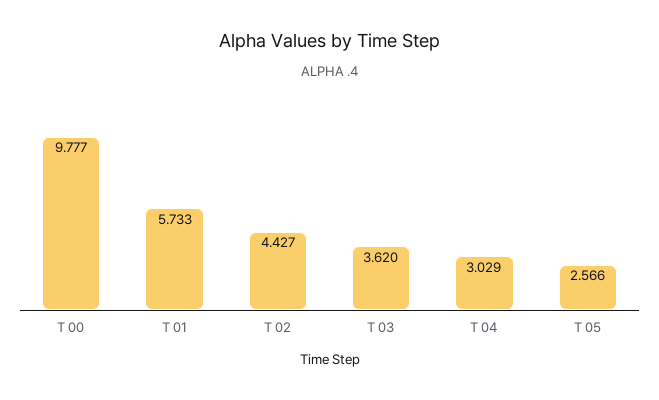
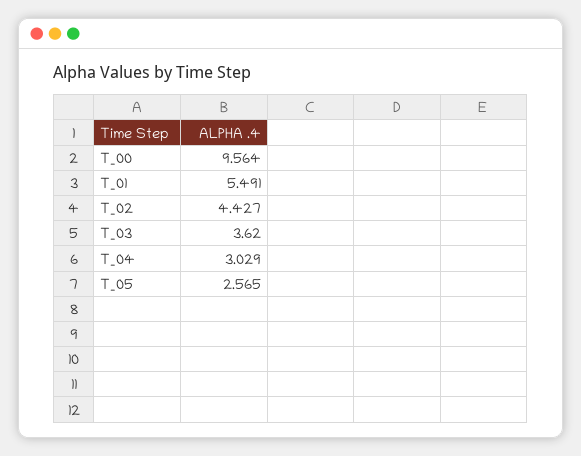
  {
-   "T 00": 9.777,
+   "T 00": 9.564,
-   "T 01": 5.733,
+   "T 01": 5.491,
    "T 02": 4.427,
    "T 03": 3.62,
    "T 04": 3.029,
-   "T 05": 2.566
+   "T 05": 2.565
  }

